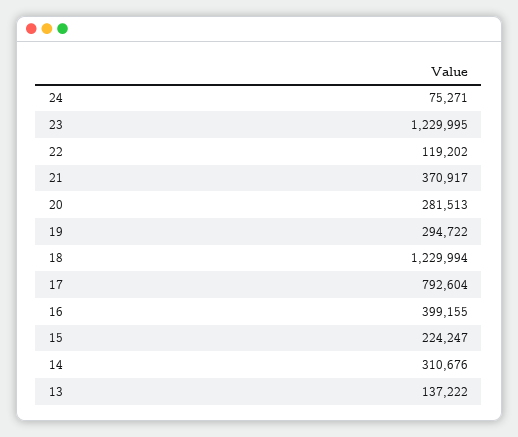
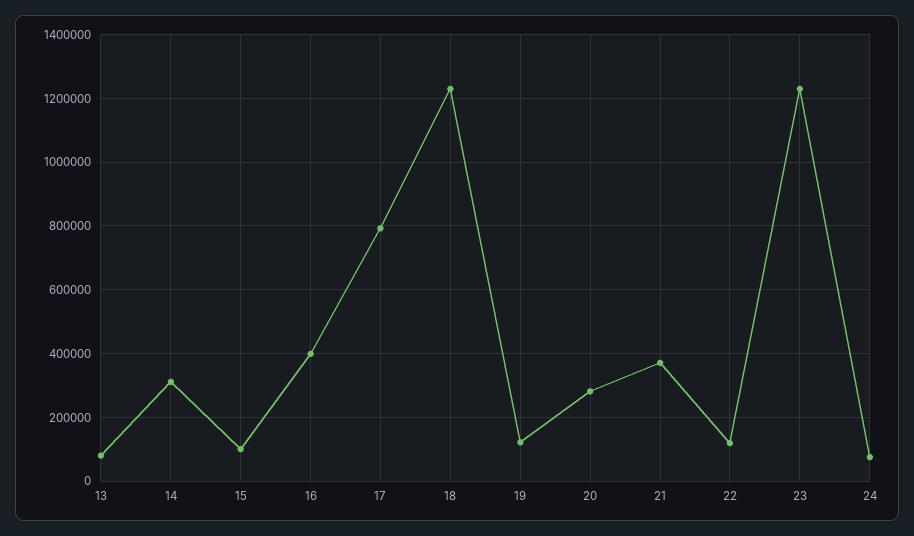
  {
    "24": 75271,
    "23": 1229995,
    "22": 119202,
    "21": 370917,
    "20": 281513,
-   "19": 294722,
+   "19": 120000,
    "18": 1229994,
    "17": 792604,
    "16": 399155,
-   "15": 224247,
+   "15": 100000,
    "14": 310676,
-   "13": 137222
+   "13": 80000
  }

